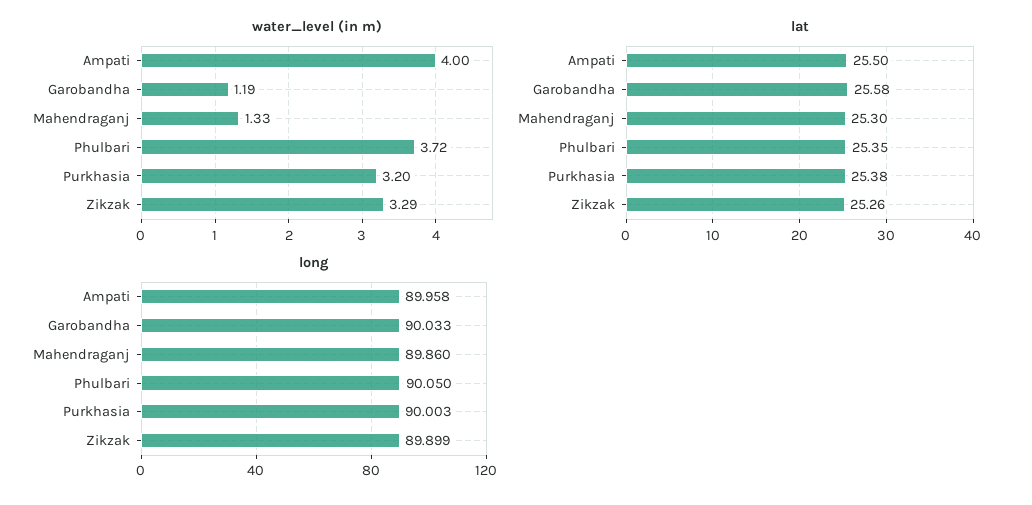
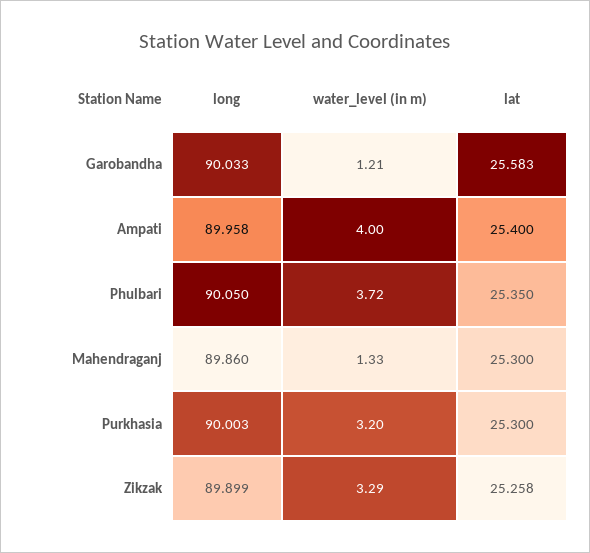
  {
    "water_level (in m)": {
      "Ampati": 4,
-     "Garobandha": 1.19,
+     "Garobandha": 1.21,
      "Mahendraganj": 1.33,
      "Phulbari": 3.72,
      "Purkhasia": 3.2,
      "Zikzak": 3.29
    },
    "lat": {
-     "Ampati": 25.5,
+     "Ampati": 25.4,
      "Garobandha": 25.583,
      "Mahendraganj": 25.3,
      "Phulbari": 25.35,
-     "Purkhasia": 25.38,
+     "Purkhasia": 25.3,
      "Zikzak": 25.258
    },
    "long": {
      "Ampati": 89.958,
      "Garobandha": 90.033,
      "Mahendraganj": 89.86,
      "Phulbari": 90.05,
      "Purkhasia": 90.003,
      "Zikzak": 89.899
    }
  }

